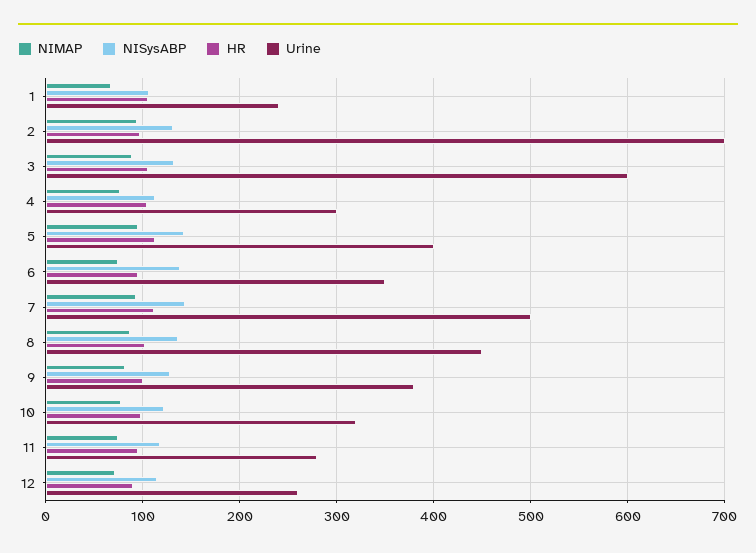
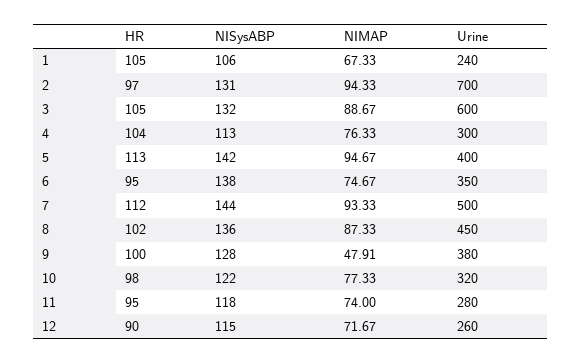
  {
    "NIMAP": {
      "1": 67.33,
      "2": 94.33,
      "3": 88.67,
      "4": 76.33,
      "5": 94.67,
      "6": 74.67,
      "7": 93.33,
      "8": 87.33,
-     "9": 80,
+     "9": 47.91,
      "10": 77.33,
      "11": 74,
      "12": 71.67
    },
    "NISysABP": {
      "1": 106,
      "2": 131,
      "3": 132,
      "4": 113,
      "5": 142,
      "6": 138,
      "7": 144,
      "8": 136,
      "9": 128,
      "10": 122,
      "11": 118,
      "12": 115
    },
    "HR": {
      "1": 105,
      "2": 97,
      "3": 105,
      "4": 104,
      "5": 113,
      "6": 95,
      "7": 112,
      "8": 102,
      "9": 100,
      "10": 98,
      "11": 95,
      "12": 90
    },
    "Urine": {
      "1": 240,
      "2": 700,
      "3": 600,
      "4": 300,
      "5": 400,
      "6": 350,
      "7": 500,
      "8": 450,
      "9": 380,
      "10": 320,
      "11": 280,
      "12": 260
    }
  }

